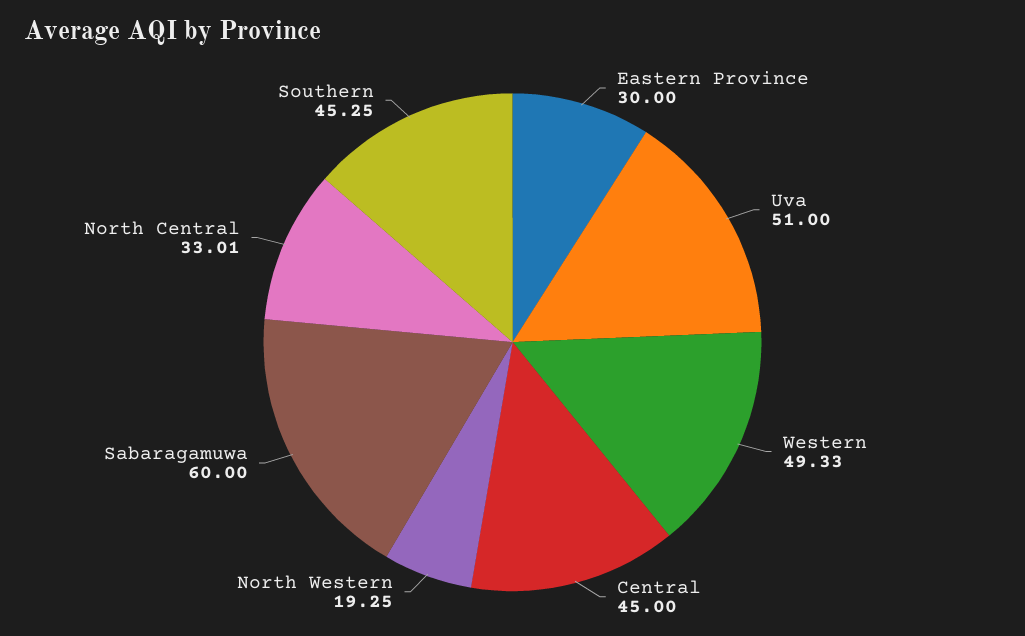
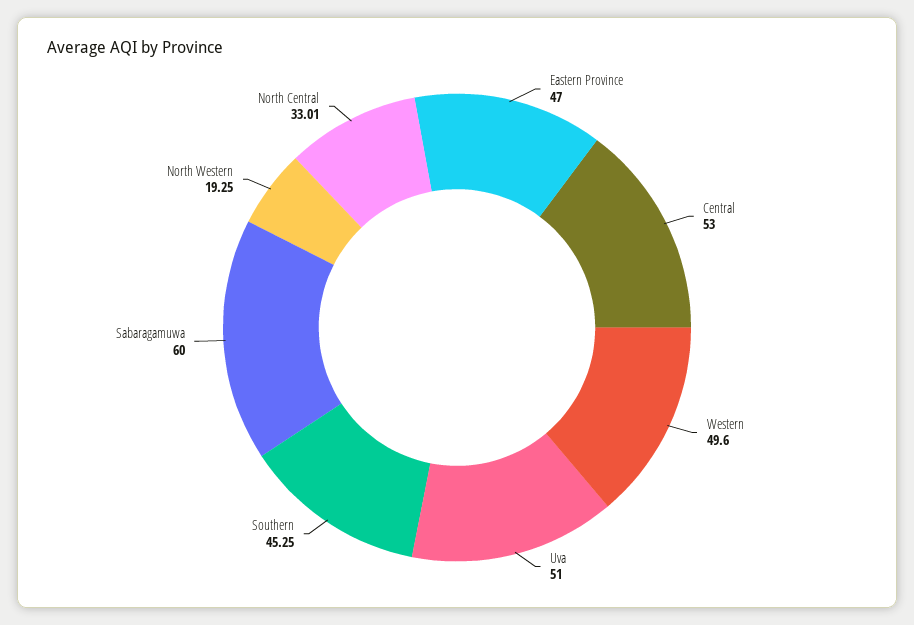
  {
-   "Eastern Province": 30,
+   "Eastern Province": 47,
    "Uva": 51,
-   "Western": 49.33,
+   "Western": 49.6,
-   "Central": 45,
+   "Central": 53,
    "North Western": 19.25,
    "Sabaragamuwa": 60,
    "North Central": 33.01,
    "Southern": 45.25
  }

